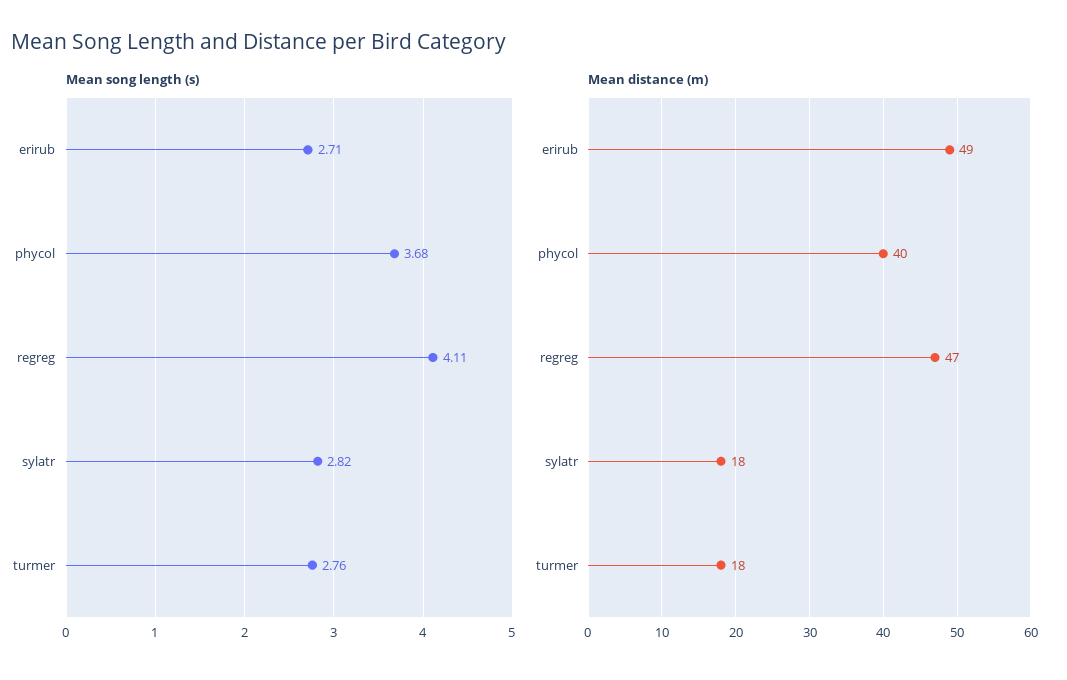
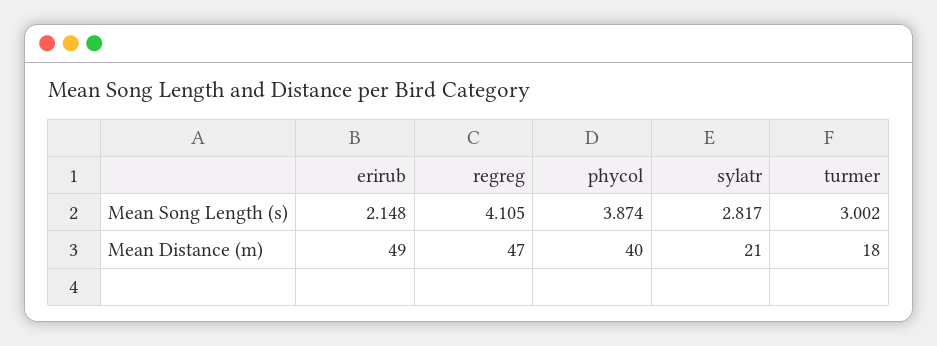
  {
    "Mean song length (s)": {
-     "erirub": 2.71,
+     "erirub": 2.148,
-     "phycol": 3.68,
+     "phycol": 3.874,
      "regreg": 4.105,
      "sylatr": 2.817,
-     "turmer": 2.76
+     "turmer": 3.002
    },
    "Mean distance (m)": {
      "erirub": 49,
      "phycol": 40,
      "regreg": 47,
-     "sylatr": 18,
+     "sylatr": 21,
      "turmer": 18
    }
  }

